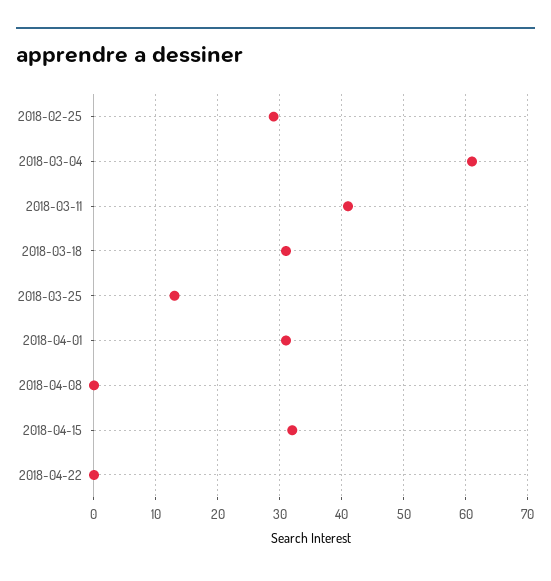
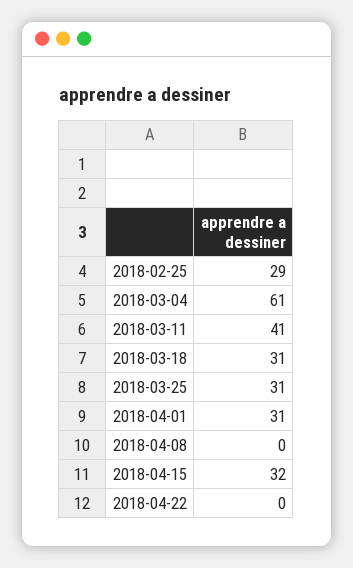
  {
    "2018-02-25": 29,
    "2018-03-04": 61,
    "2018-03-11": 41,
    "2018-03-18": 31,
-   "2018-03-25": 13,
+   "2018-03-25": 31,
    "2018-04-01": 31,
    "2018-04-08": 0,
    "2018-04-15": 32,
    "2018-04-22": 0
  }

